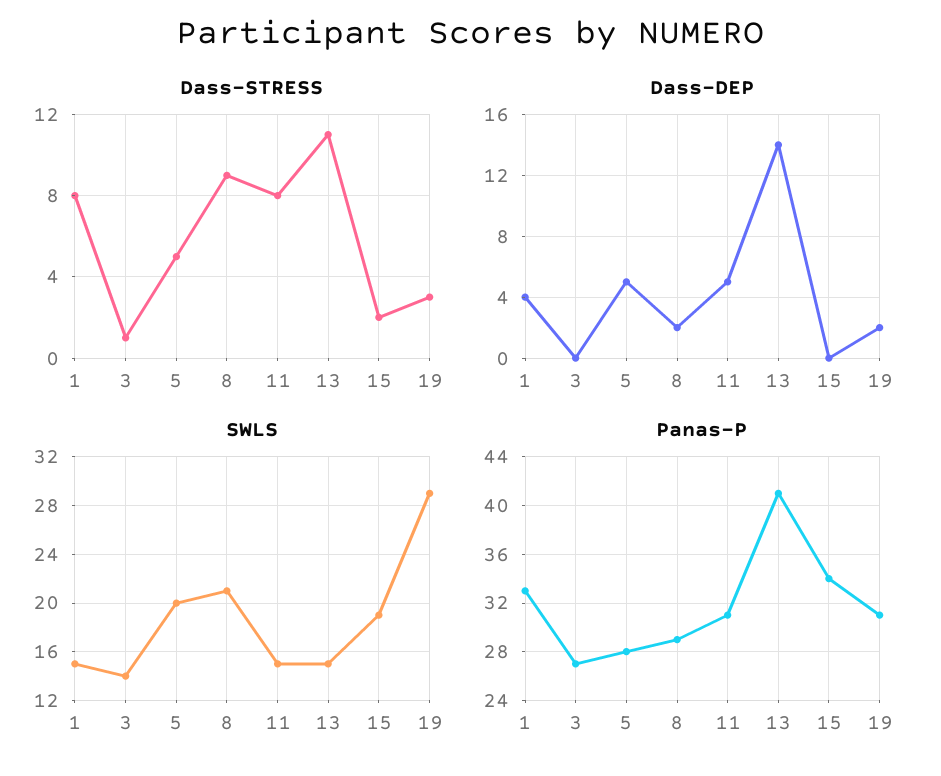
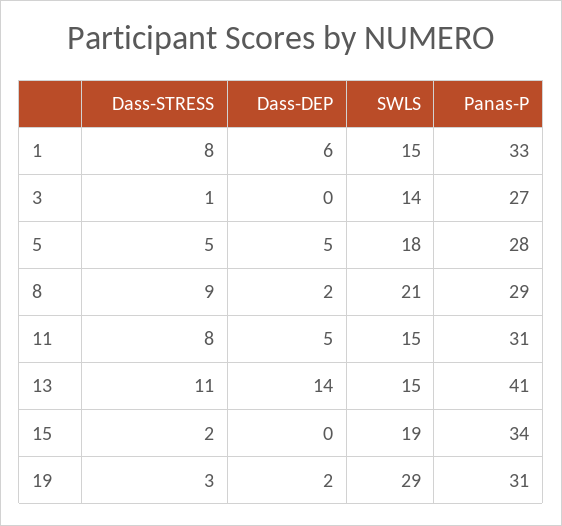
  {
    "Dass-STRESS": {
      "1": 8,
      "3": 1,
      "5": 5,
      "8": 9,
      "11": 8,
      "13": 11,
      "15": 2,
      "19": 3
    },
    "Dass-DEP": {
-     "1": 4,
+     "1": 6,
      "3": 0,
      "5": 5,
      "8": 2,
      "11": 5,
      "13": 14,
      "15": 0,
      "19": 2
    },
    "SWLS": {
      "1": 15,
      "3": 14,
-     "5": 20,
+     "5": 18,
      "8": 21,
      "11": 15,
      "13": 15,
      "15": 19,
      "19": 29
    },
    "Panas-P": {
      "1": 33,
      "3": 27,
      "5": 28,
      "8": 29,
      "11": 31,
      "13": 41,
      "15": 34,
      "19": 31
    }
  }

